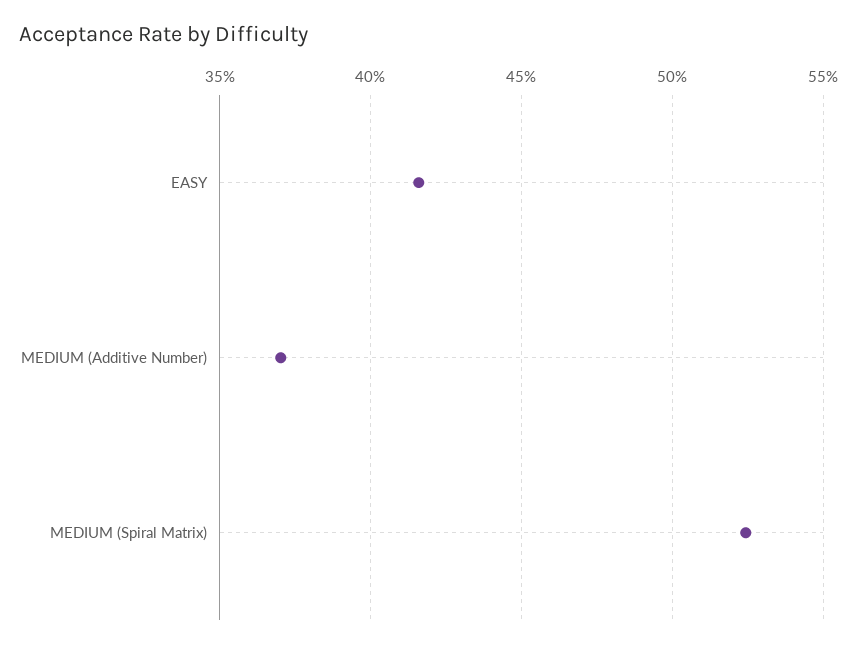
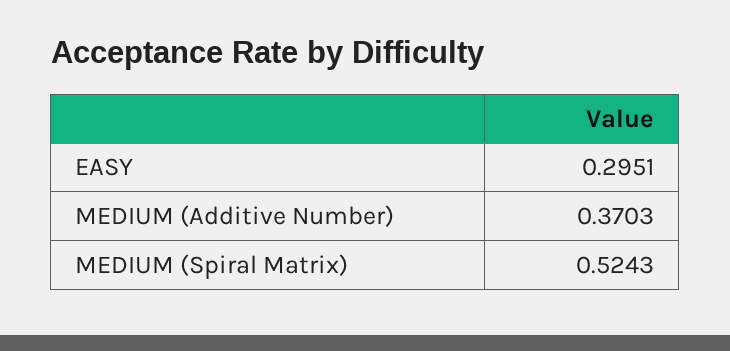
  {
-   "EASY": 0.415,
+   "EASY": 0.2951,
    "MEDIUM (Additive Number)": 0.3703,
    "MEDIUM (Spiral Matrix)": 0.5243
  }

